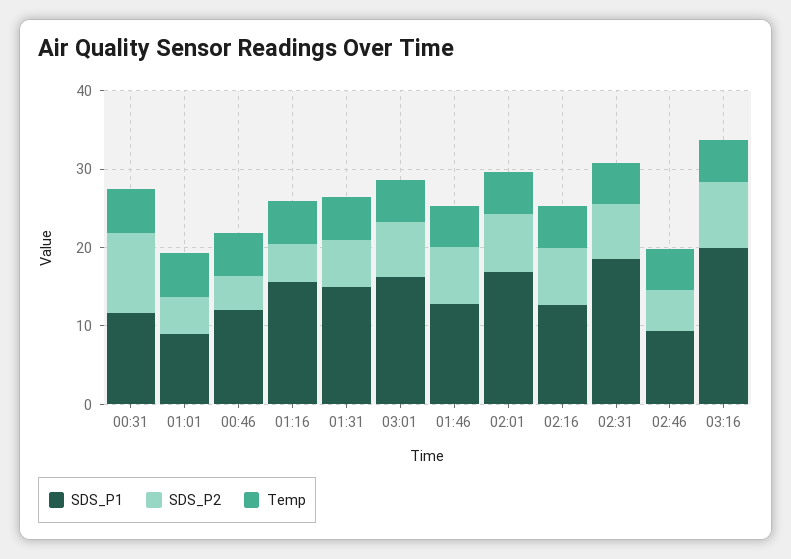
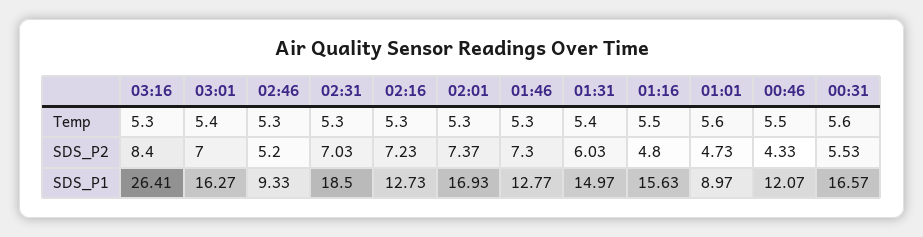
  {
    "SDS_P1": {
-     "00:31": 12,
+     "00:31": 16.57,
      "01:01": 8.97,
      "00:46": 12.07,
      "01:16": 15.63,
      "01:31": 14.97,
      "03:01": 16.27,
      "01:46": 12.77,
      "02:01": 16.93,
      "02:16": 12.73,
      "02:31": 18.5,
      "02:46": 9.33,
-     "03:16": 20
+     "03:16": 26.41
    },
    "SDS_P2": {
-     "00:31": 10,
+     "00:31": 5.53,
      "01:01": 4.73,
      "00:46": 4.33,
      "01:16": 4.8,
      "01:31": 6.03,
      "03:01": 7,
      "01:46": 7.3,
      "02:01": 7.37,
      "02:16": 7.23,
      "02:31": 7.03,
      "02:46": 5.2,
      "03:16": 8.4
    },
    "Temp": {
      "00:31": 5.6,
      "01:01": 5.6,
      "00:46": 5.5,
      "01:16": 5.5,
      "01:31": 5.4,
      "03:01": 5.4,
      "01:46": 5.3,
      "02:01": 5.3,
      "02:16": 5.3,
      "02:31": 5.3,
      "02:46": 5.3,
      "03:16": 5.3
    }
  }

